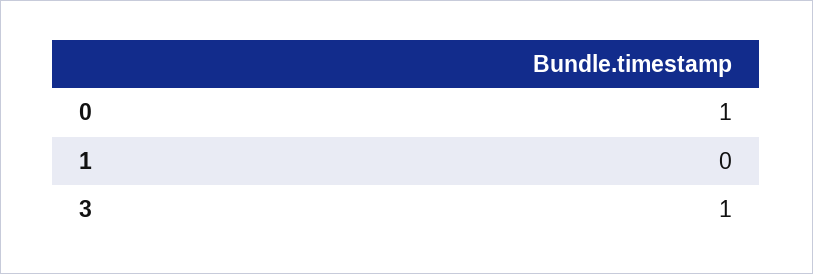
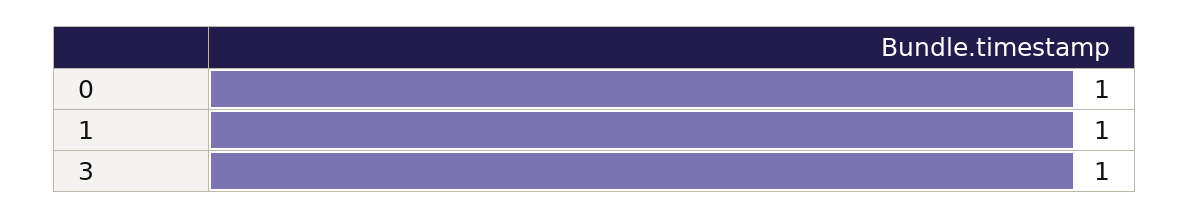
  {
    "0": 1,
-   "1": 0,
+   "1": 1,
    "3": 1
  }

